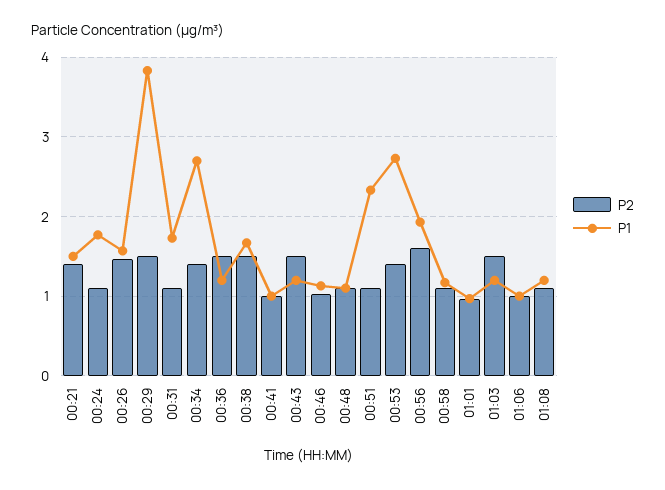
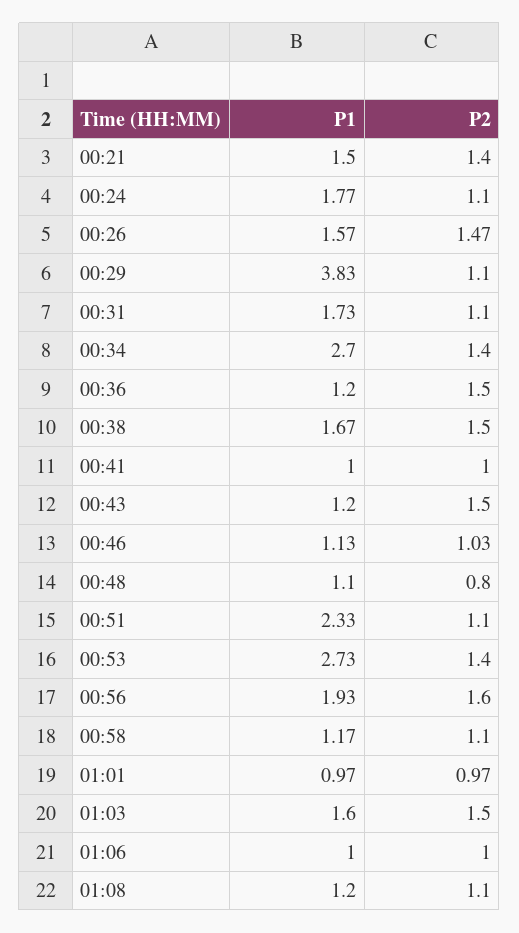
  {
    "P2": {
      "00:21": 1.4,
      "00:24": 1.1,
      "00:26": 1.47,
-     "00:29": 1.5,
+     "00:29": 1.1,
      "00:31": 1.1,
      "00:34": 1.4,
      "00:36": 1.5,
      "00:38": 1.5,
      "00:41": 1,
      "00:43": 1.5,
      "00:46": 1.03,
-     "00:48": 1.1,
+     "00:48": 0.8,
      "00:51": 1.1,
      "00:53": 1.4,
      "00:56": 1.6,
      "00:58": 1.1,
      "01:01": 0.97,
      "01:03": 1.5,
      "01:06": 1,
      "01:08": 1.1
    },
    "P1": {
      "00:21": 1.5,
      "00:24": 1.77,
      "00:26": 1.57,
      "00:29": 3.83,
      "00:31": 1.73,
      "00:34": 2.7,
      "00:36": 1.2,
      "00:38": 1.67,
      "00:41": 1,
      "00:43": 1.2,
      "00:46": 1.13,
      "00:48": 1.1,
      "00:51": 2.33,
      "00:53": 2.73,
      "00:56": 1.93,
      "00:58": 1.17,
      "01:01": 0.97,
-     "01:03": 1.2,
+     "01:03": 1.6,
      "01:06": 1,
      "01:08": 1.2
    }
  }

